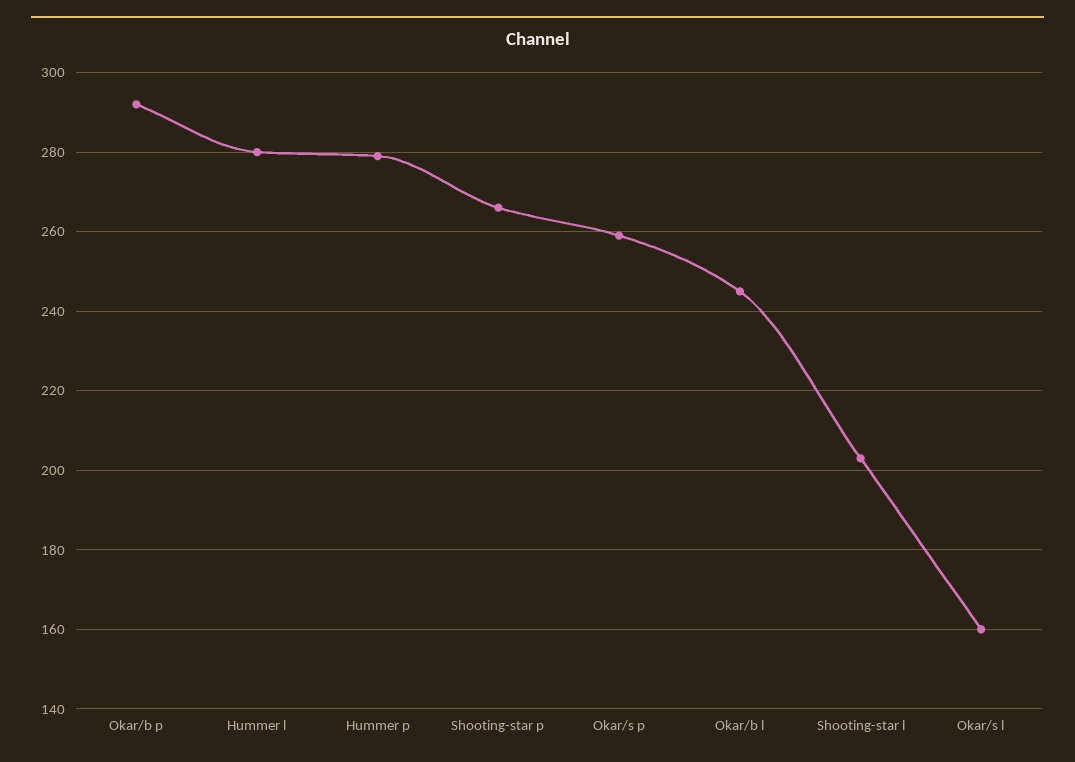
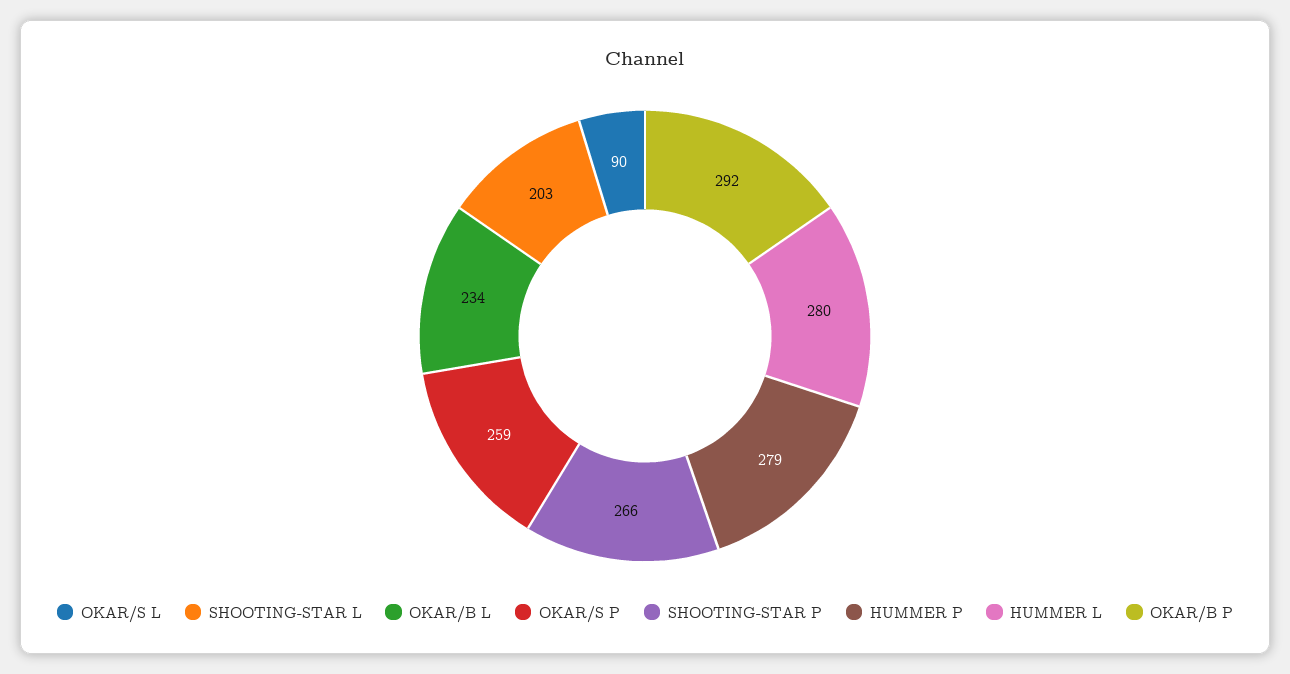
  {
    "Okar/b p": 292,
    "Hummer l": 280,
    "Hummer p": 279,
    "Shooting-star p": 266,
    "Okar/s p": 259,
-   "Okar/b l": 245,
+   "Okar/b l": 234,
    "Shooting-star l": 203,
-   "Okar/s l": 160
+   "Okar/s l": 90
  }

